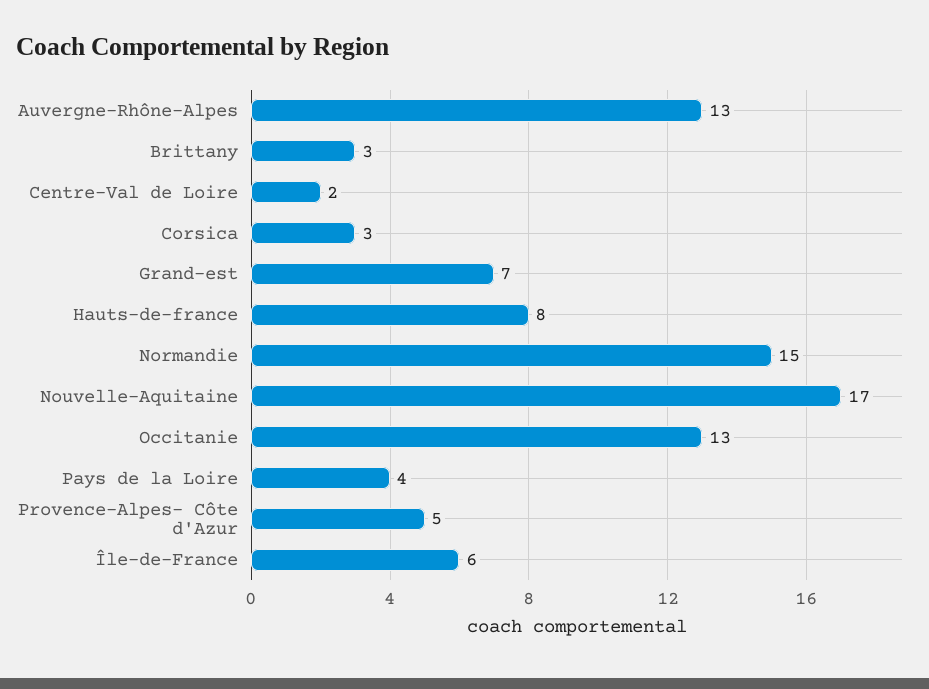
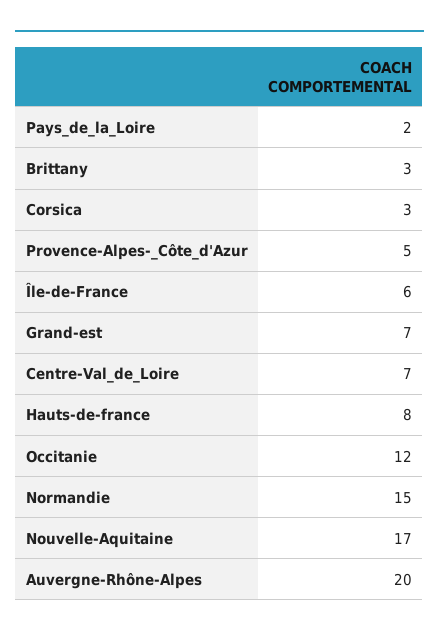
  {
-   "Auvergne-Rhône-Alpes": 13,
+   "Auvergne-Rhône-Alpes": 20,
    "Brittany": 3,
-   "Centre-Val de Loire": 2,
+   "Centre-Val de Loire": 7,
    "Corsica": 3,
    "Grand-est": 7,
    "Hauts-de-france": 8,
    "Normandie": 15,
    "Nouvelle-Aquitaine": 17,
-   "Occitanie": 13,
+   "Occitanie": 12,
-   "Pays de la Loire": 4,
+   "Pays de la Loire": 2,
    "Provence-Alpes- Côte d'Azur": 5,
    "Île-de-France": 6
  }

